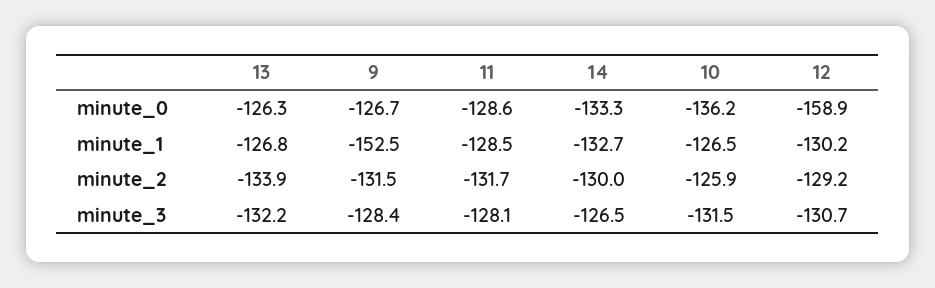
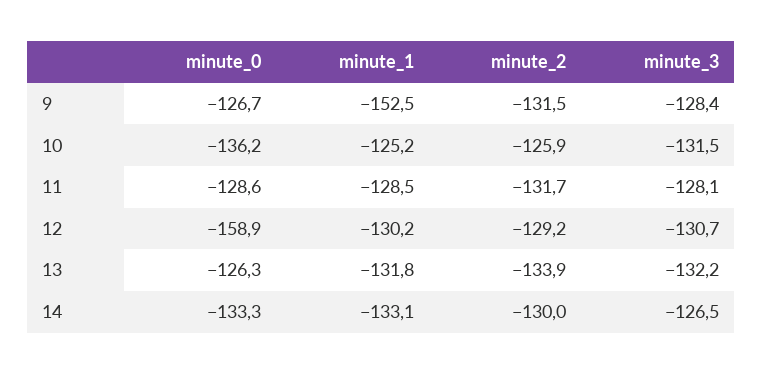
  {
    "13": {
      "minute_0": -126.3,
-     "minute_1": -126.8,
+     "minute_1": -131.8,
      "minute_2": -133.9,
      "minute_3": -132.2
    },
    "9": {
      "minute_0": -126.7,
      "minute_1": -152.5,
      "minute_2": -131.5,
      "minute_3": -128.4
    },
    "11": {
      "minute_0": -128.6,
      "minute_1": -128.5,
      "minute_2": -131.7,
      "minute_3": -128.1
    },
    "14": {
      "minute_0": -133.3,
-     "minute_1": -132.7,
+     "minute_1": -133.1,
      "minute_2": -130,
      "minute_3": -126.5
    },
    "10": {
      "minute_0": -136.2,
-     "minute_1": -126.5,
+     "minute_1": -125.2,
      "minute_2": -125.9,
      "minute_3": -131.5
    },
    "12": {
      "minute_0": -158.9,
      "minute_1": -130.2,
      "minute_2": -129.2,
      "minute_3": -130.7
    }
  }

